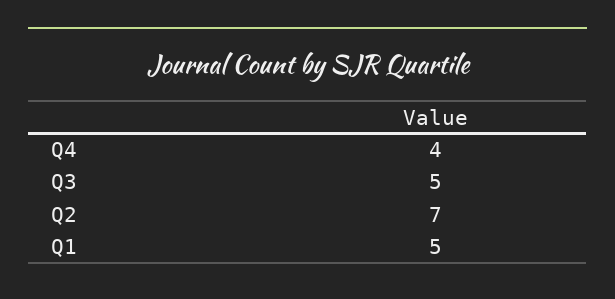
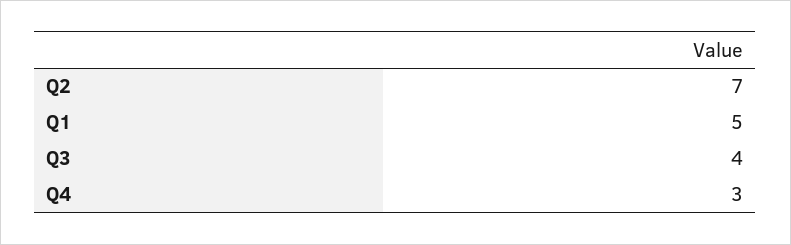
  {
-   "Q4": 4,
+   "Q4": 3,
-   "Q3": 5,
+   "Q3": 4,
    "Q2": 7,
    "Q1": 5
  }

